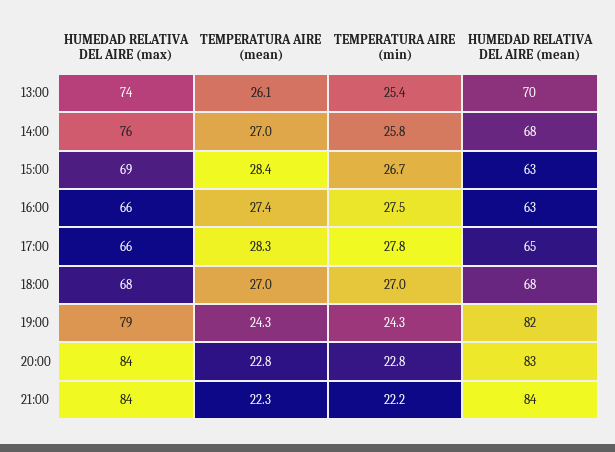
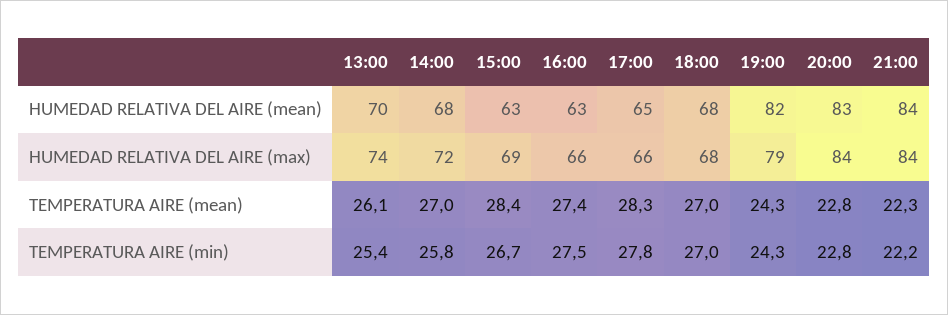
  {
    "HUMEDAD RELATIVA DEL AIRE (max)": {
      "13:00": 74,
-     "14:00": 76,
+     "14:00": 72,
      "15:00": 69,
      "16:00": 66,
      "17:00": 66,
      "18:00": 68,
      "19:00": 79,
      "20:00": 84,
      "21:00": 84
    },
    "TEMPERATURA AIRE (mean)": {
      "13:00": 26.1,
      "14:00": 27,
      "15:00": 28.4,
      "16:00": 27.4,
      "17:00": 28.3,
      "18:00": 27,
      "19:00": 24.3,
      "20:00": 22.8,
      "21:00": 22.3
    },
    "TEMPERATURA AIRE (min)": {
      "13:00": 25.4,
      "14:00": 25.8,
      "15:00": 26.7,
      "16:00": 27.5,
      "17:00": 27.8,
      "18:00": 27,
      "19:00": 24.3,
      "20:00": 22.8,
      "21:00": 22.2
    },
    "HUMEDAD RELATIVA DEL AIRE (mean)": {
      "13:00": 70,
      "14:00": 68,
      "15:00": 63,
      "16:00": 63,
      "17:00": 65,
      "18:00": 68,
      "19:00": 82,
      "20:00": 83,
      "21:00": 84
    }
  }

